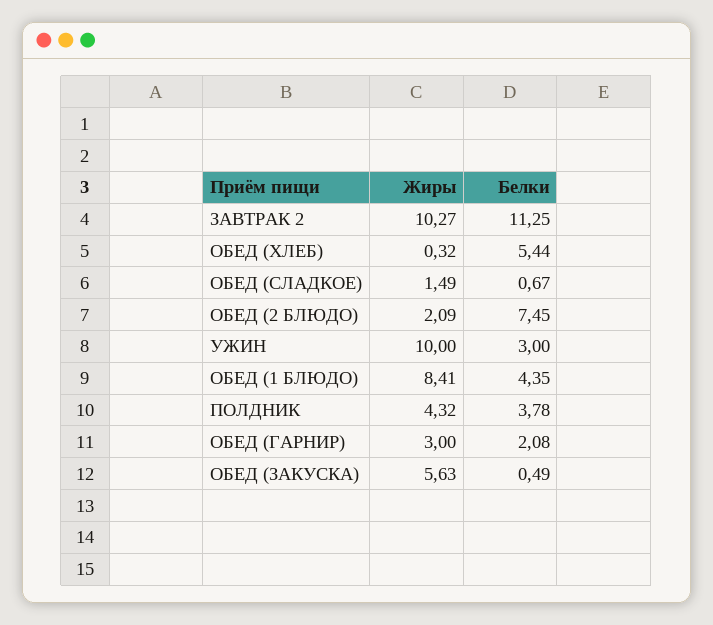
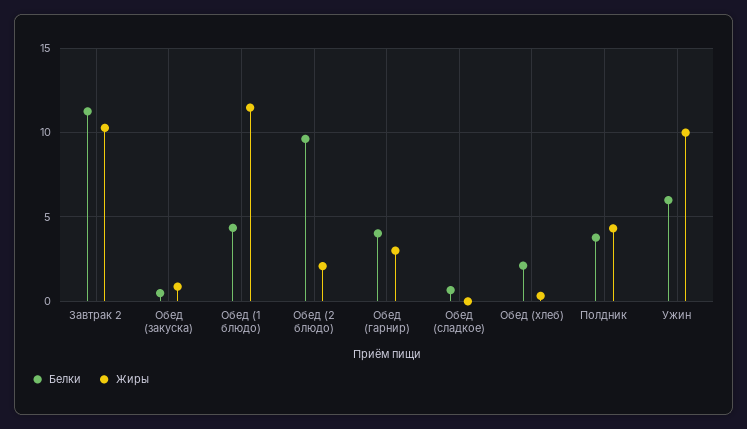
  {
    "Жиры": {
      "ЗАВТРАК 2": 10.27,
      "ОБЕД (ХЛЕБ)": 0.32,
-     "ОБЕД (СЛАДКОЕ)": 1.49,
+     "ОБЕД (СЛАДКОЕ)": 0,
      "ОБЕД (2 БЛЮДО)": 2.09,
      "УЖИН": 10,
-     "ОБЕД (1 БЛЮДО)": 8.41,
+     "ОБЕД (1 БЛЮДО)": 11.5,
      "ПОЛДНИК": 4.32,
      "ОБЕД (ГАРНИР)": 3,
-     "ОБЕД (ЗАКУСКА)": 5.63
+     "ОБЕД (ЗАКУСКА)": 1
    },
    "Белки": {
      "ЗАВТРАК 2": 11.25,
-     "ОБЕД (ХЛЕБ)": 5.44,
+     "ОБЕД (ХЛЕБ)": 2,
      "ОБЕД (СЛАДКОЕ)": 0.67,
-     "ОБЕД (2 БЛЮДО)": 7.45,
+     "ОБЕД (2 БЛЮДО)": 9.5,
-     "УЖИН": 3,
+     "УЖИН": 6,
      "ОБЕД (1 БЛЮДО)": 4.35,
      "ПОЛДНИК": 3.78,
-     "ОБЕД (ГАРНИР)": 2.08,
+     "ОБЕД (ГАРНИР)": 4,
      "ОБЕД (ЗАКУСКА)": 0.49
    }
  }

